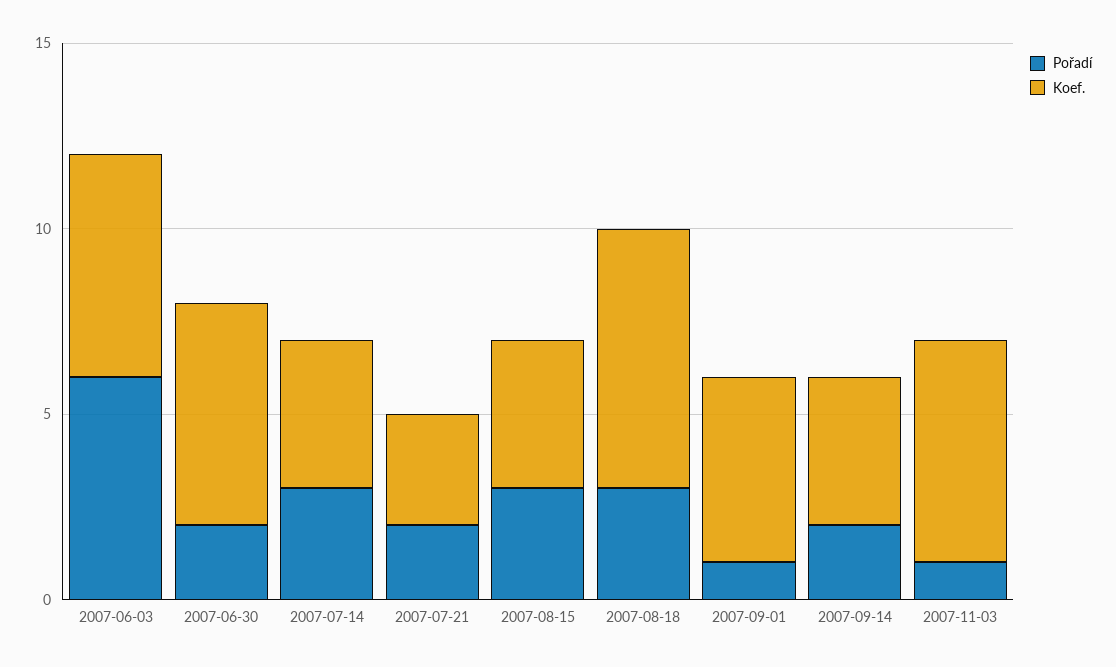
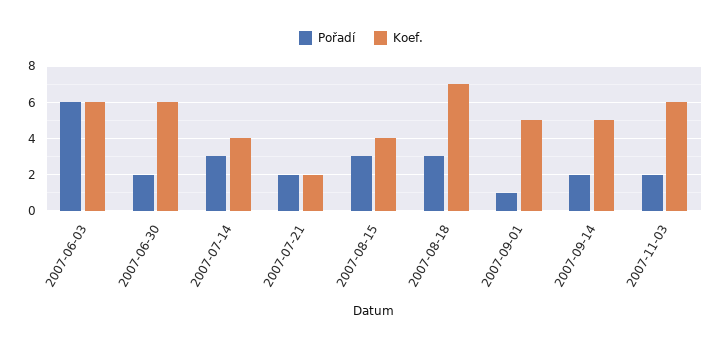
  {
    "Pořadí": {
      "2007-06-03": 6,
      "2007-06-30": 2,
      "2007-07-14": 3,
      "2007-07-21": 2,
      "2007-08-15": 3,
      "2007-08-18": 3,
      "2007-09-01": 1,
      "2007-09-14": 2,
-     "2007-11-03": 1
+     "2007-11-03": 2
    },
    "Koef.": {
      "2007-06-03": 6,
      "2007-06-30": 6,
      "2007-07-14": 4,
-     "2007-07-21": 3,
+     "2007-07-21": 2,
      "2007-08-15": 4,
      "2007-08-18": 7,
      "2007-09-01": 5,
-     "2007-09-14": 4,
+     "2007-09-14": 5,
      "2007-11-03": 6
    }
  }

